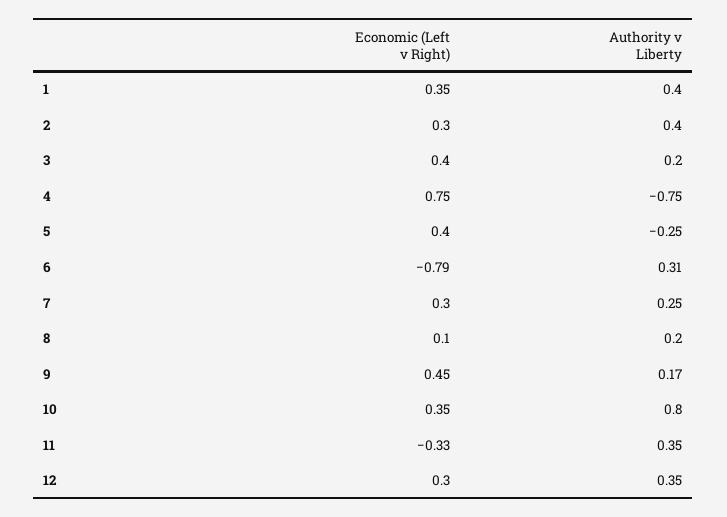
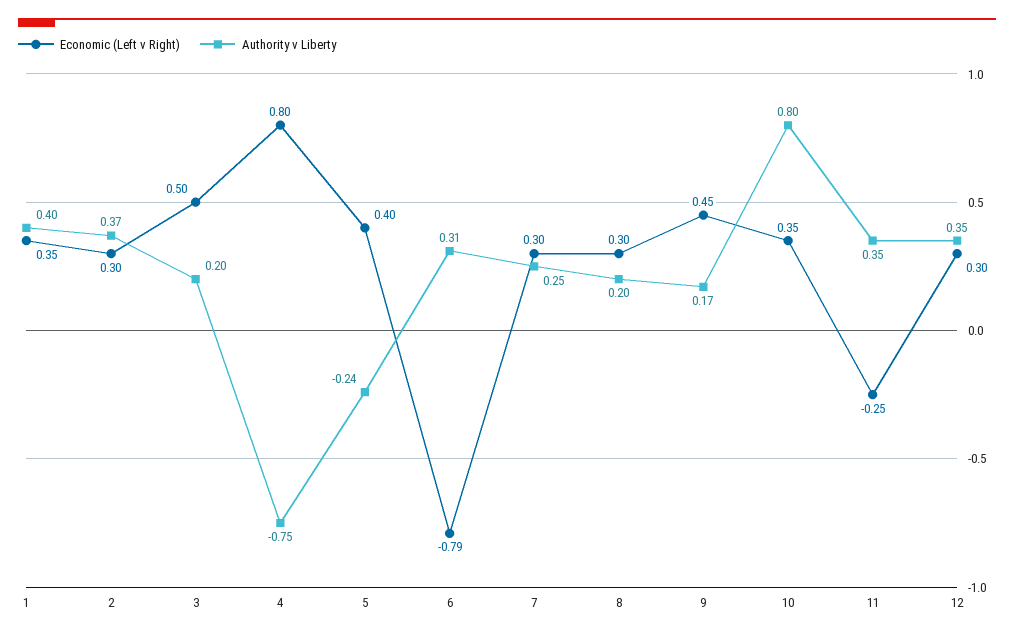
  {
    "Economic (Left v Right)": {
      "1": 0.35,
      "2": 0.3,
-     "3": 0.4,
+     "3": 0.5,
-     "4": 0.75,
+     "4": 0.8,
      "5": 0.4,
      "6": -0.79,
      "7": 0.3,
-     "8": 0.1,
+     "8": 0.3,
      "9": 0.45,
      "10": 0.35,
-     "11": -0.33,
+     "11": -0.25,
      "12": 0.3
    },
    "Authority v Liberty": {
      "1": 0.4,
-     "2": 0.4,
+     "2": 0.37,
      "3": 0.2,
      "4": -0.75,
-     "5": -0.25,
+     "5": -0.24,
      "6": 0.31,
      "7": 0.25,
      "8": 0.2,
      "9": 0.17,
      "10": 0.8,
      "11": 0.35,
      "12": 0.35
    }
  }

